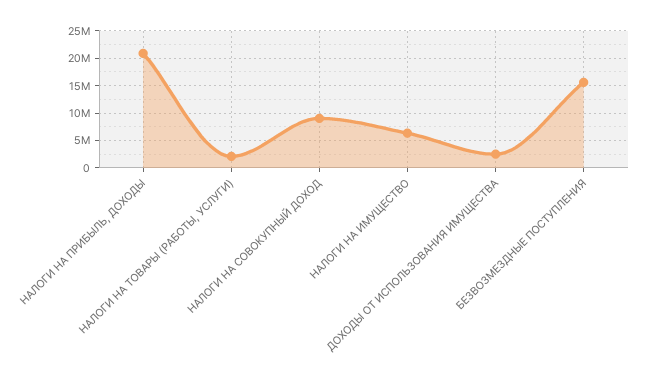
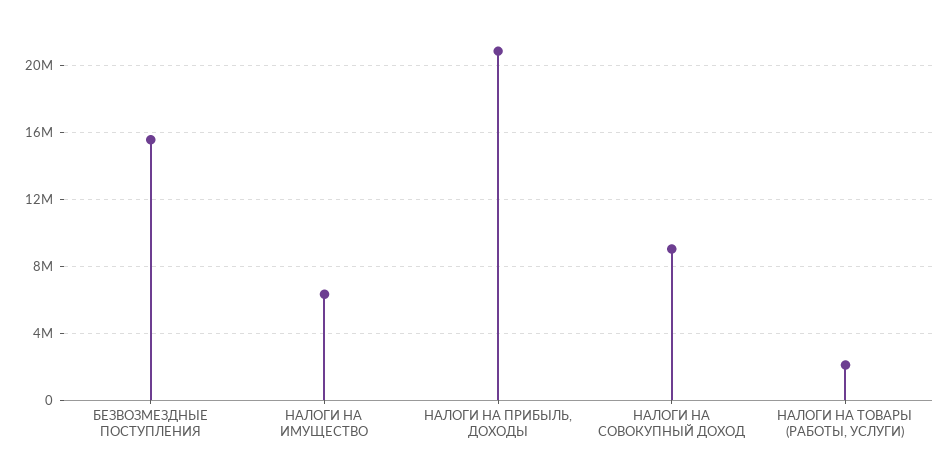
  {
    "НАЛОГИ НА ПРИБЫЛЬ, ДОХОДЫ": 21000000,
    "НАЛОГИ НА ТОВАРЫ (РАБОТЫ, УСЛУГИ)": 2000000,
    "НАЛОГИ НА СОВОКУПНЫЙ ДОХОД": 9000000,
    "НАЛОГИ НА ИМУЩЕСТВО": 6500000,
-   "ДОХОДЫ ОТ ИСПОЛЬЗОВАНИЯ ИМУЩЕСТВА": 2500000,
    "БЕЗВОЗМЕЗДНЫЕ ПОСТУПЛЕНИЯ": 15500000
  }

